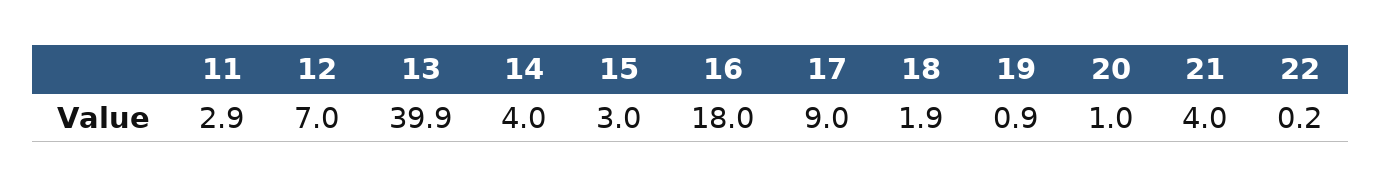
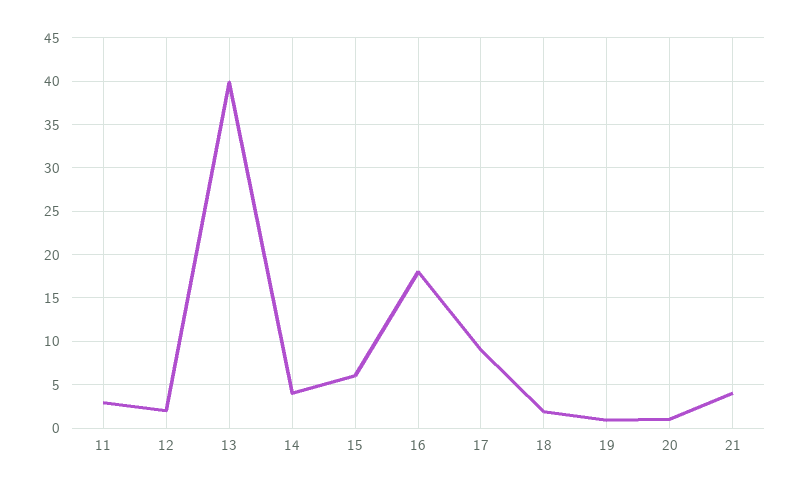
  {
    "11": 2.9,
-   "12": 7,
+   "12": 2,
    "13": 39.9,
    "14": 4,
-   "15": 3,
+   "15": 6,
    "16": 18,
    "17": 9,
    "18": 1.9,
    "19": 0.9,
    "20": 1,
-   "21": 4,
+   "21": 4
-   "22": 0.2
  }

